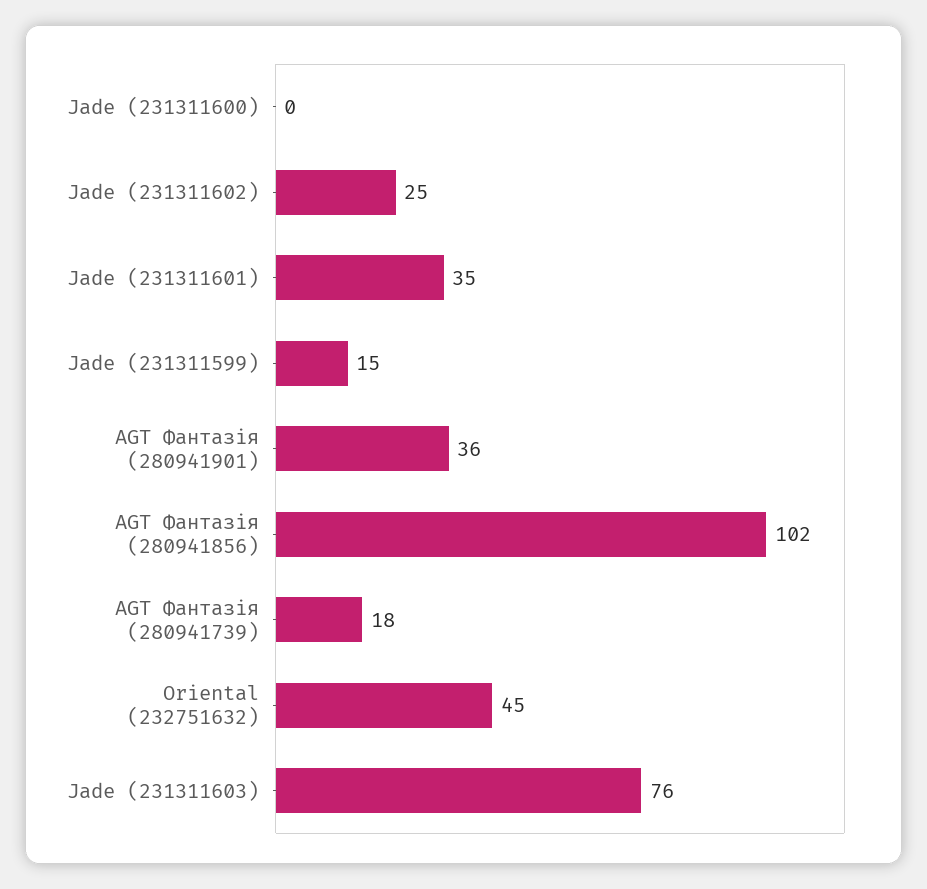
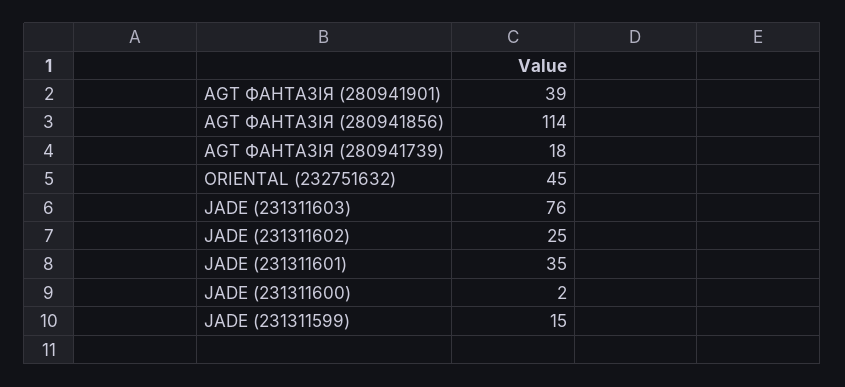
  {
-   "Jade (231311600)": 0,
+   "Jade (231311600)": 2,
    "Jade (231311602)": 25,
    "Jade (231311601)": 35,
    "Jade (231311599)": 15,
-   "AGT Фантазія (280941901)": 36,
+   "AGT Фантазія (280941901)": 39,
-   "AGT Фантазія (280941856)": 102,
+   "AGT Фантазія (280941856)": 114,
    "AGT Фантазія (280941739)": 18,
    "Oriental (232751632)": 45,
    "Jade (231311603)": 76
  }

